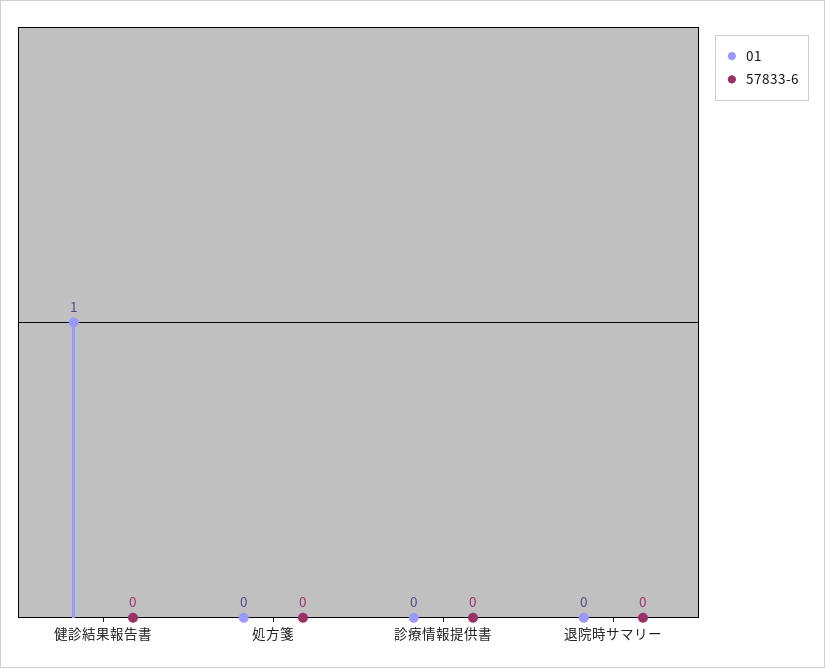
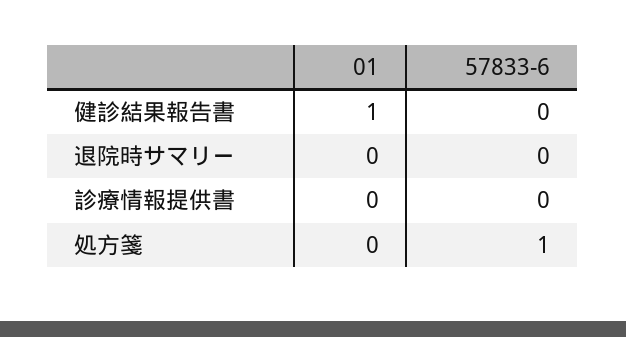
  {
    "01": {
      "健診結果報告書": 1,
      "処方箋": 0,
      "診療情報提供書": 0,
      "退院時サマリー": 0
    },
    "57833-6": {
      "健診結果報告書": 0,
-     "処方箋": 0,
+     "処方箋": 1,
      "診療情報提供書": 0,
      "退院時サマリー": 0
    }
  }

